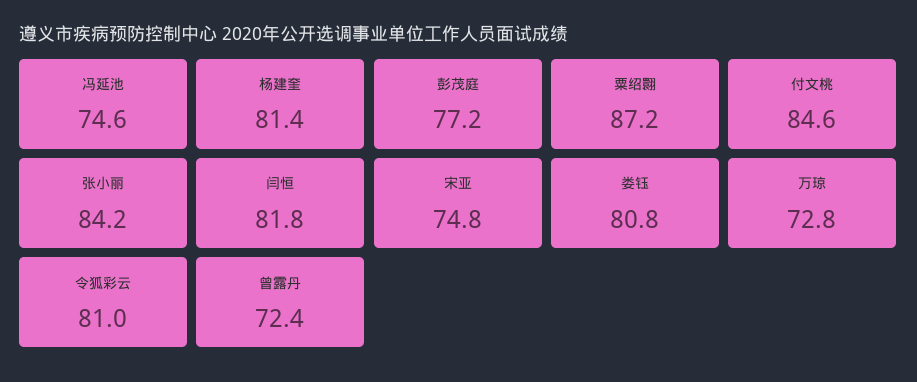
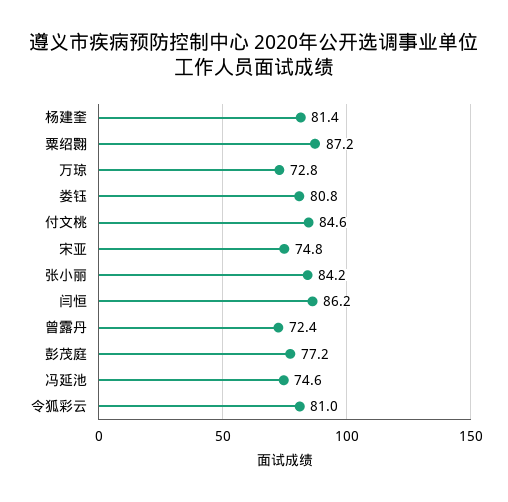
  {
    "冯延池": 74.6,
    "杨建奎": 81.4,
    "彭茂庭": 77.2,
    "粟绍翾": 87.2,
    "付文桃": 84.6,
    "张小丽": 84.2,
-   "闫恒": 81.8,
+   "闫恒": 86.2,
    "宋亚": 74.8,
    "娄钰": 80.8,
    "万琼": 72.8,
    "令狐彩云": 81,
    "曾露丹": 72.4
  }

